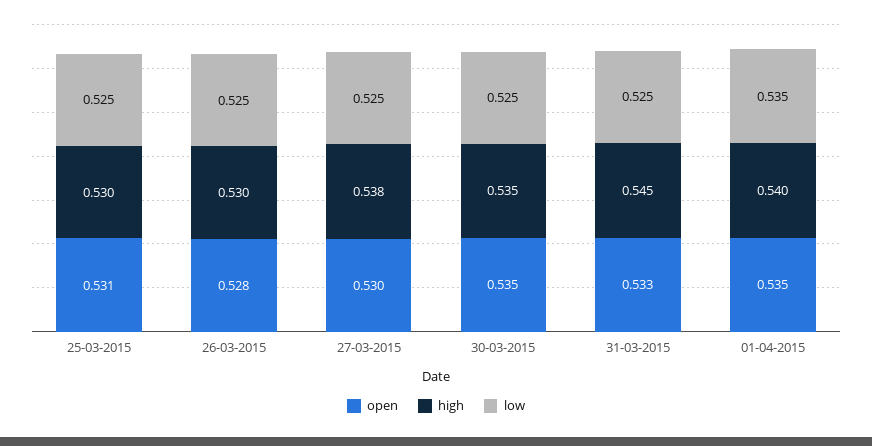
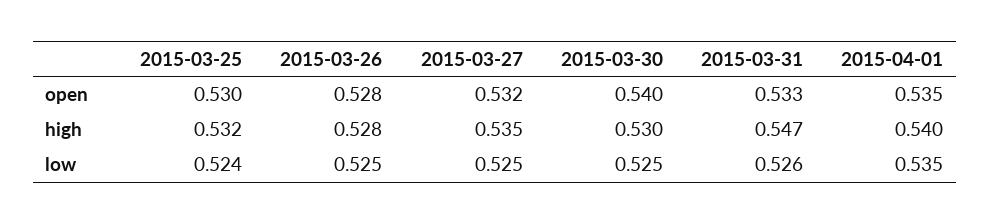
  {
    "open": {
-     "25-03-2015": 0.531,
+     "25-03-2015": 0.53,
      "26-03-2015": 0.528,
-     "27-03-2015": 0.53,
+     "27-03-2015": 0.532,
-     "30-03-2015": 0.535,
+     "30-03-2015": 0.54,
      "31-03-2015": 0.533,
      "01-04-2015": 0.535
    },
    "high": {
-     "25-03-2015": 0.53,
+     "25-03-2015": 0.532,
-     "26-03-2015": 0.53,
+     "26-03-2015": 0.528,
-     "27-03-2015": 0.538,
+     "27-03-2015": 0.535,
-     "30-03-2015": 0.535,
+     "30-03-2015": 0.53,
-     "31-03-2015": 0.545,
+     "31-03-2015": 0.547,
      "01-04-2015": 0.54
    },
    "low": {
-     "25-03-2015": 0.525,
+     "25-03-2015": 0.524,
      "26-03-2015": 0.525,
      "27-03-2015": 0.525,
      "30-03-2015": 0.525,
-     "31-03-2015": 0.525,
+     "31-03-2015": 0.526,
      "01-04-2015": 0.535
    }
  }

